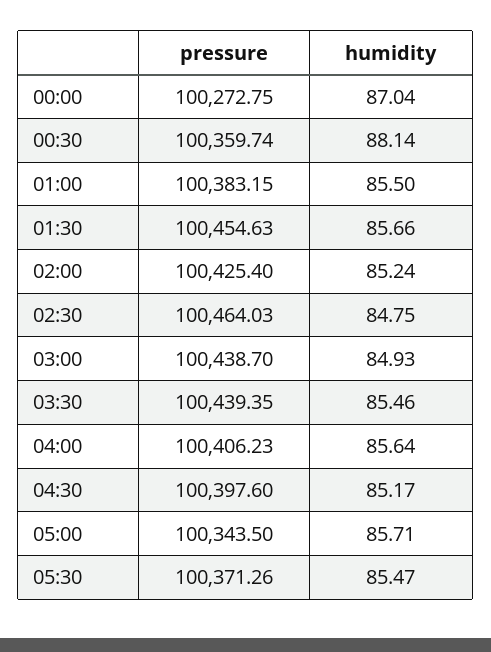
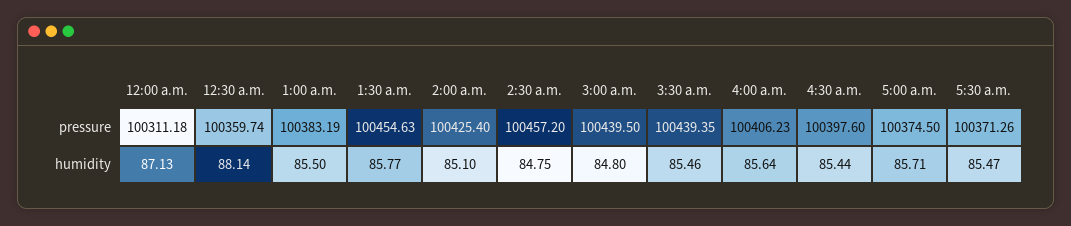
  {
    "pressure": {
-     "00:00": 100272.75,
+     "00:00": 100311.18,
      "00:30": 100359.74,
-     "01:00": 100383.15,
+     "01:00": 100383.19,
      "01:30": 100454.63,
      "02:00": 100425.4,
-     "02:30": 100464.03,
+     "02:30": 100457.2,
-     "03:00": 100438.7,
+     "03:00": 100439.5,
      "03:30": 100439.35,
      "04:00": 100406.23,
      "04:30": 100397.6,
-     "05:00": 100343.5,
+     "05:00": 100374.5,
      "05:30": 100371.26
    },
    "humidity": {
-     "00:00": 87.04,
+     "00:00": 87.13,
      "00:30": 88.14,
      "01:00": 85.5,
-     "01:30": 85.66,
+     "01:30": 85.77,
-     "02:00": 85.24,
+     "02:00": 85.1,
      "02:30": 84.75,
-     "03:00": 84.93,
+     "03:00": 84.8,
      "03:30": 85.46,
      "04:00": 85.64,
-     "04:30": 85.17,
+     "04:30": 85.44,
      "05:00": 85.71,
      "05:30": 85.47
    }
  }

